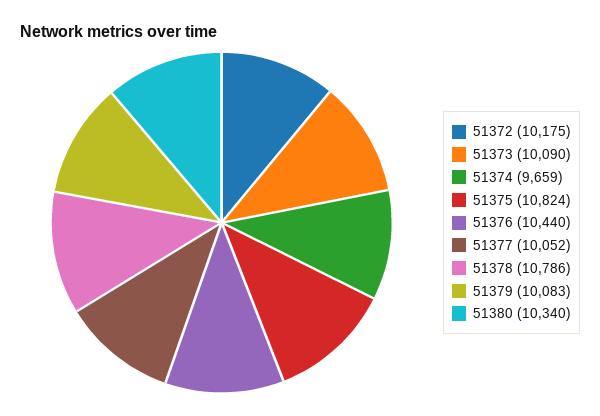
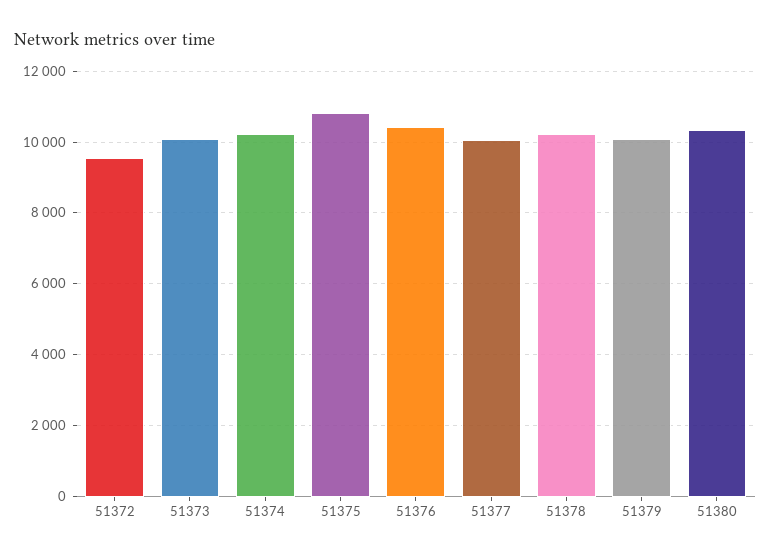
  {
-   "51372": 10175,
+   "51372": 9600,
    "51373": 10090,
-   "51374": 9659,
+   "51374": 10200,
    "51375": 10824,
    "51376": 10440,
    "51377": 10052,
-   "51378": 10786,
+   "51378": 10200,
    "51379": 10083,
    "51380": 10340
  }

